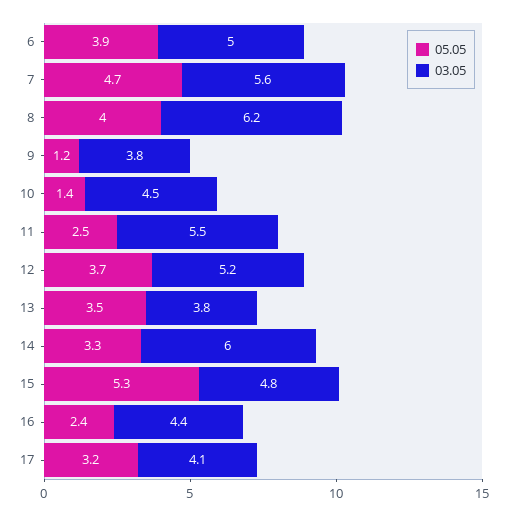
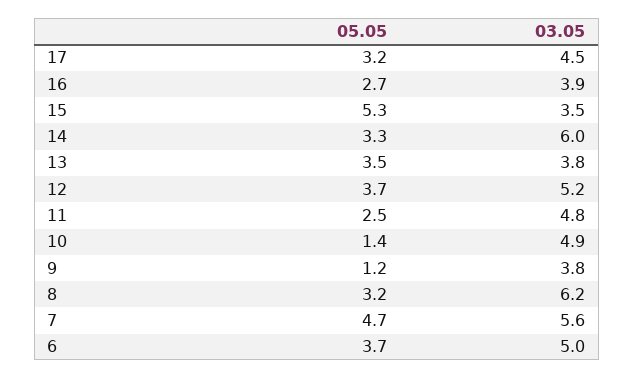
  {
    "05.05": {
-     "6": 3.9,
+     "6": 3.7,
      "7": 4.7,
-     "8": 4,
+     "8": 3.2,
      "9": 1.2,
      "10": 1.4,
      "11": 2.5,
      "12": 3.7,
      "13": 3.5,
      "14": 3.3,
      "15": 5.3,
-     "16": 2.4,
+     "16": 2.7,
      "17": 3.2
    },
    "03.05": {
      "6": 5,
      "7": 5.6,
      "8": 6.2,
      "9": 3.8,
-     "10": 4.5,
+     "10": 4.9,
-     "11": 5.5,
+     "11": 4.8,
      "12": 5.2,
      "13": 3.8,
      "14": 6,
-     "15": 4.8,
+     "15": 3.5,
-     "16": 4.4,
+     "16": 3.9,
-     "17": 4.1
+     "17": 4.5
    }
  }

